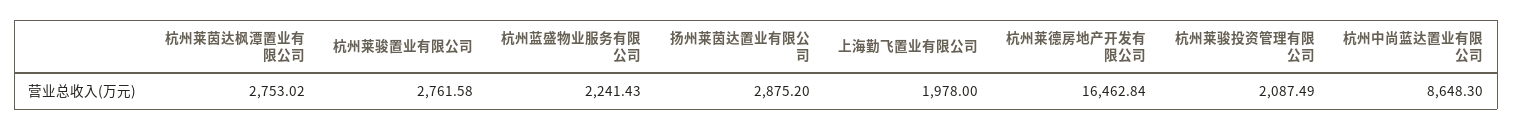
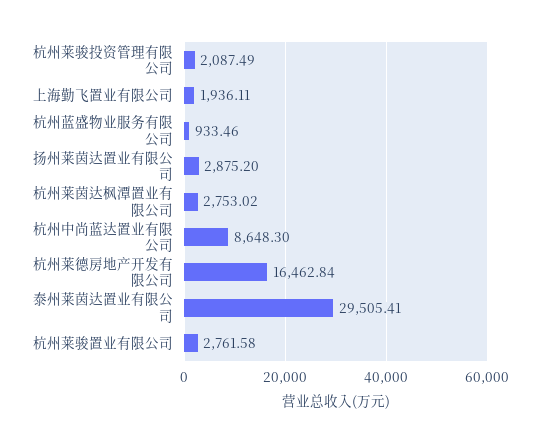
  {
    "杭州莱茵达枫潭置业有限公司": 2753.02,
    "杭州莱骏置业有限公司": 2761.58,
-   "杭州蓝盛物业服务有限公司": 2241.43,
+   "杭州蓝盛物业服务有限公司": 933.46,
    "扬州莱茵达置业有限公司": 2875.2,
-   "上海勤飞置业有限公司": 1978,
+   "上海勤飞置业有限公司": 1936.11,
    "杭州莱德房地产开发有限公司": 16462.84,
    "杭州莱骏投资管理有限公司": 2087.49,
-   "杭州中尚蓝达置业有限公司": 8648.3
+   "杭州中尚蓝达置业有限公司": 8648.3,
+   "泰州莱茵达置业有限公司": 29505.41
  }

